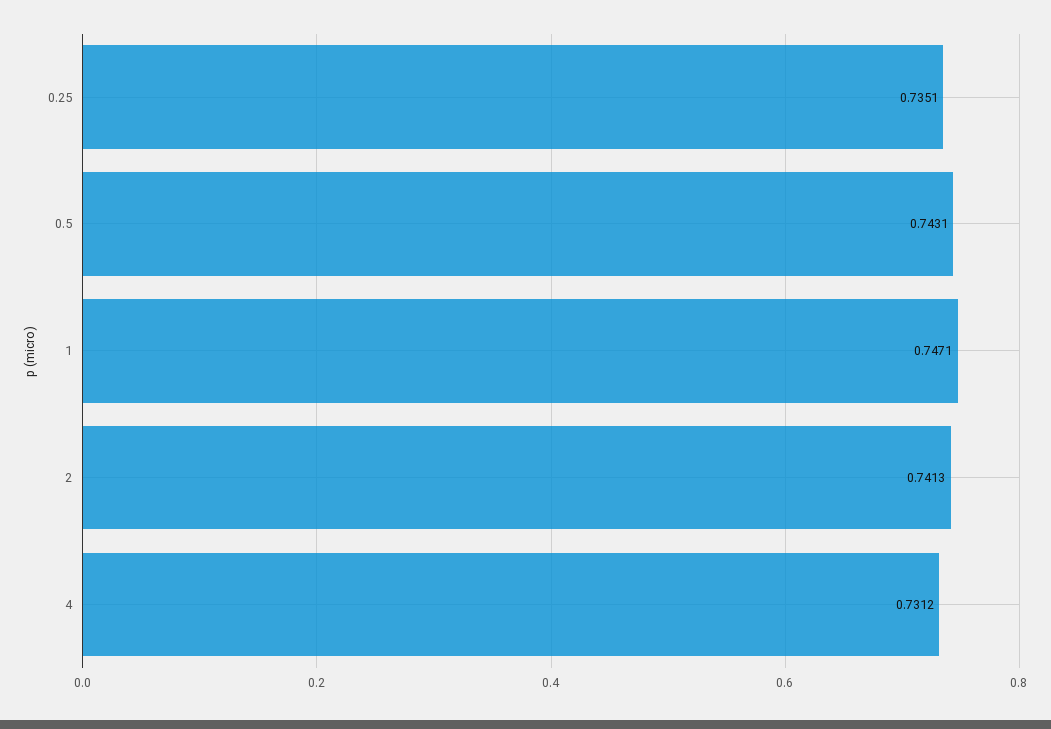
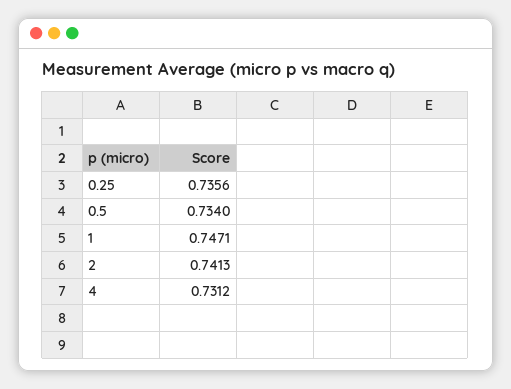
  {
-   "0.25": 0.7351,
+   "0.25": 0.7356,
-   "0.5": 0.7431,
+   "0.5": 0.734,
    "1": 0.7471,
    "2": 0.7413,
    "4": 0.7312
  }

